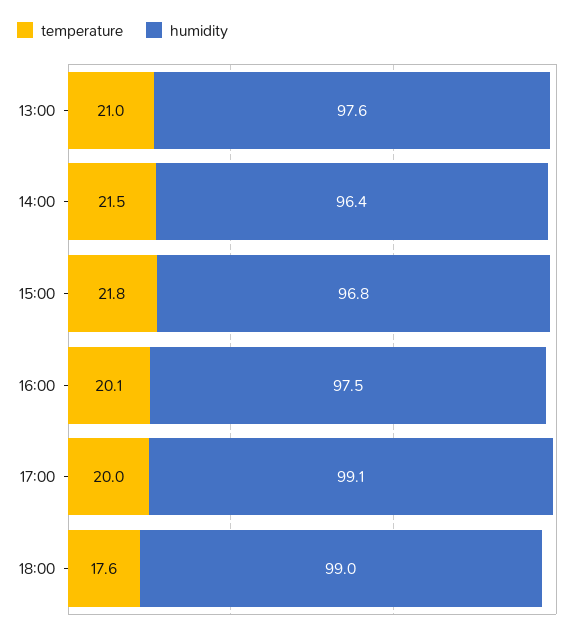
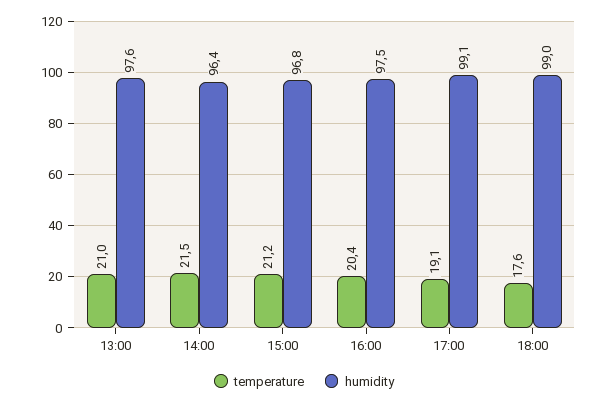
  {
    "temperature": {
      "13:00": 21,
      "14:00": 21.5,
-     "15:00": 21.8,
+     "15:00": 21.2,
-     "16:00": 20.1,
+     "16:00": 20.4,
-     "17:00": 20,
+     "17:00": 19.1,
      "18:00": 17.6
    },
    "humidity": {
      "13:00": 97.6,
      "14:00": 96.4,
      "15:00": 96.8,
      "16:00": 97.5,
      "17:00": 99.1,
      "18:00": 99
    }
  }

